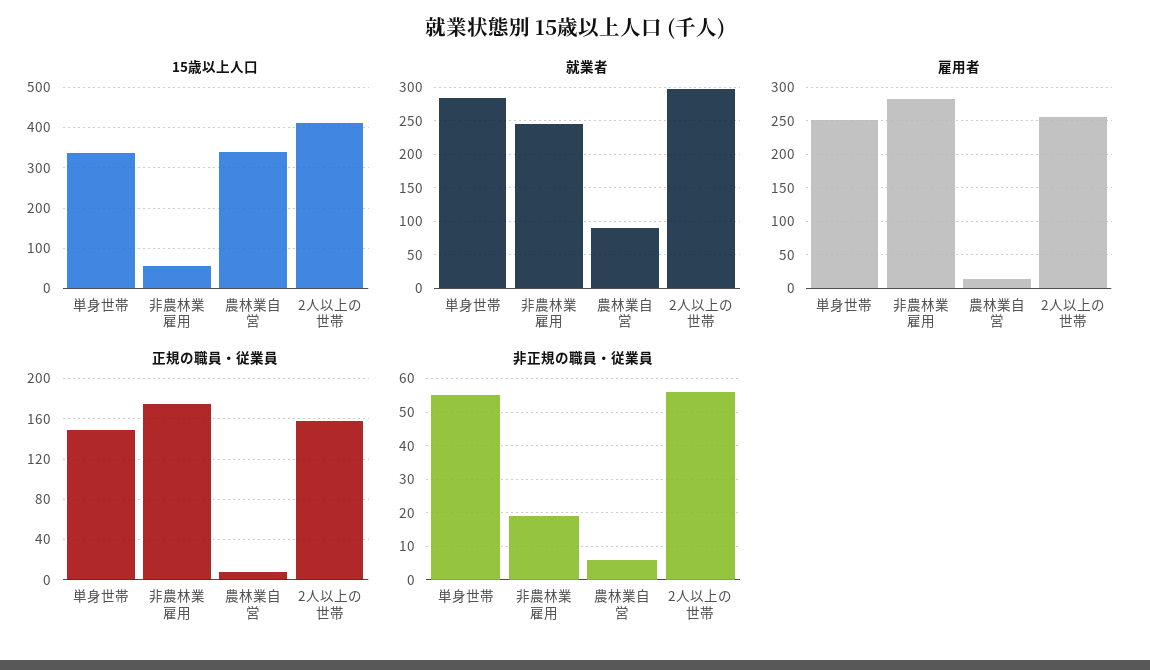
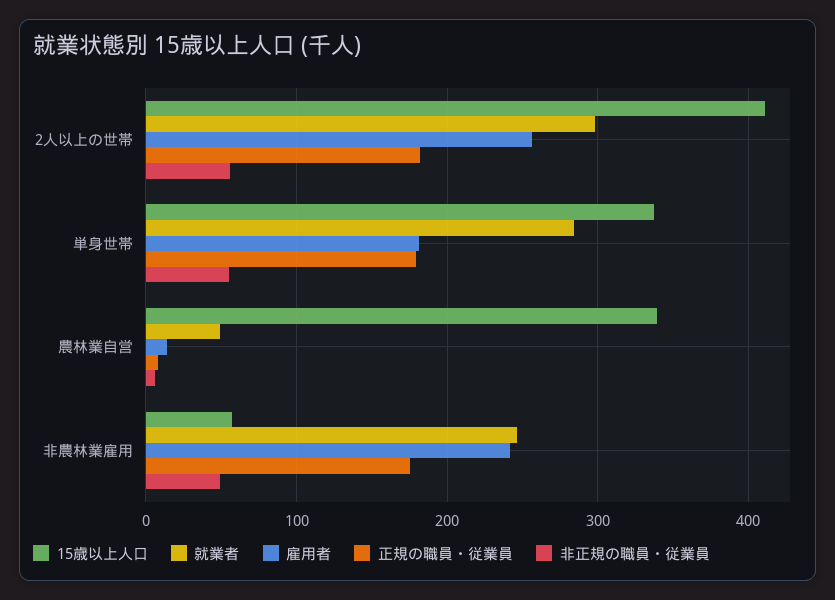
  {
    "15歳以上人口": {
      "単身世帯": 340,
      "非農林業雇用": 60,
      "農林業自営": 340,
      "2人以上の世帯": 410
    },
    "就業者": {
      "単身世帯": 280,
      "非農林業雇用": 250,
-     "農林業自営": 90,
+     "農林業自営": 50,
      "2人以上の世帯": 300
    },
    "雇用者": {
-     "単身世帯": 250,
+     "単身世帯": 180,
-     "非農林業雇用": 280,
+     "非農林業雇用": 240,
      "農林業自営": 10,
      "2人以上の世帯": 260
    },
    "正規の職員・従業員": {
-     "単身世帯": 150,
+     "単身世帯": 180,
      "非農林業雇用": 180,
      "農林業自営": 10,
-     "2人以上の世帯": 160
+     "2人以上の世帯": 180
    },
    "非正規の職員・従業員": {
      "単身世帯": 55,
-     "非農林業雇用": 20,
+     "非農林業雇用": 50,
      "農林業自営": 5,
      "2人以上の世帯": 55
    }
  }

